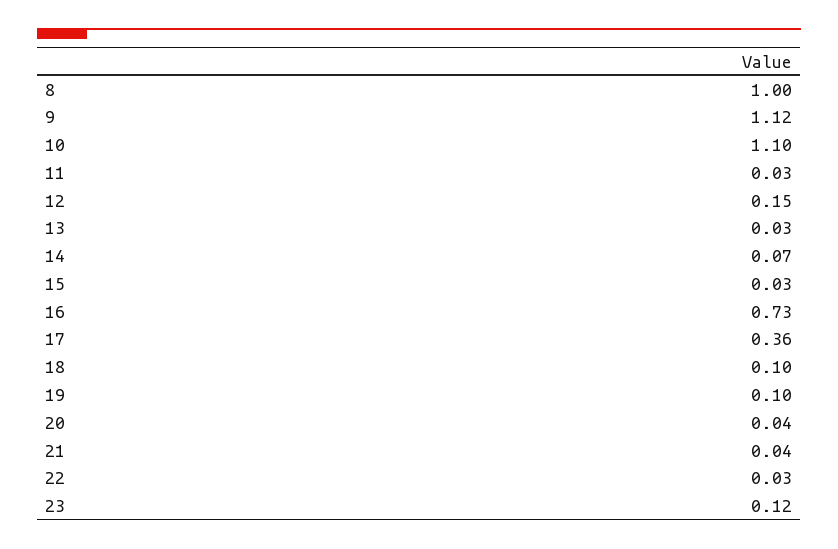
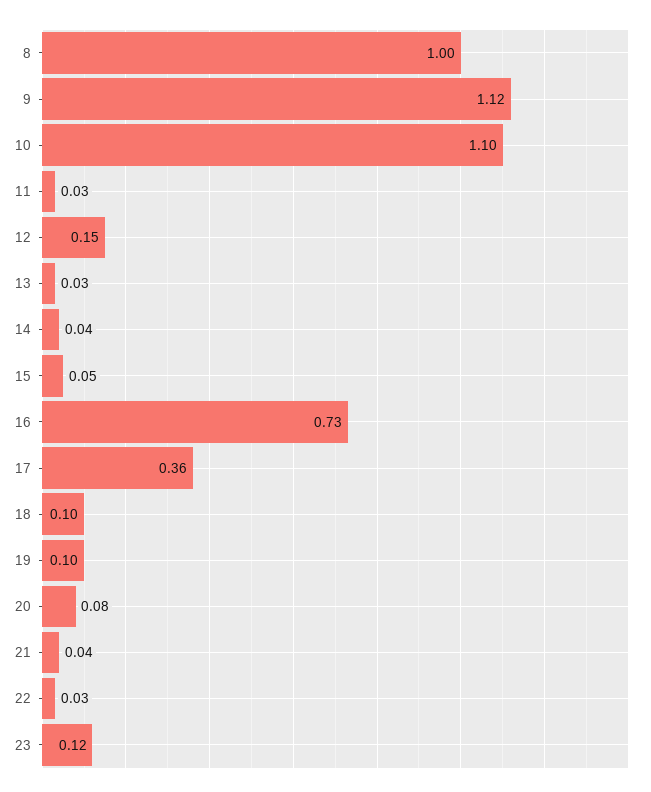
  {
    "8": 1,
    "9": 1.12,
    "10": 1.1,
    "11": 0.03,
    "12": 0.15,
    "13": 0.03,
-   "14": 0.07,
+   "14": 0.04,
-   "15": 0.03,
+   "15": 0.05,
    "16": 0.73,
    "17": 0.36,
    "18": 0.1,
    "19": 0.1,
-   "20": 0.04,
+   "20": 0.08,
    "21": 0.04,
    "22": 0.03,
    "23": 0.12
  }

